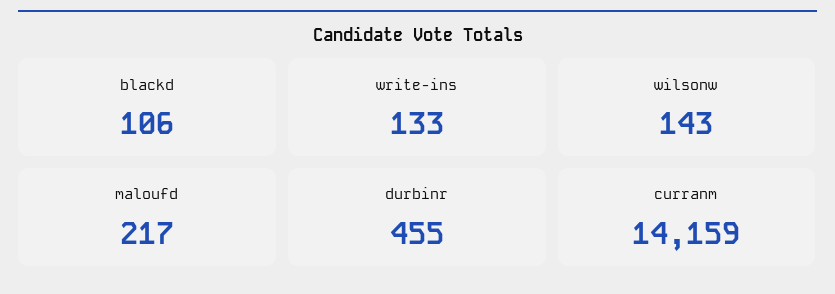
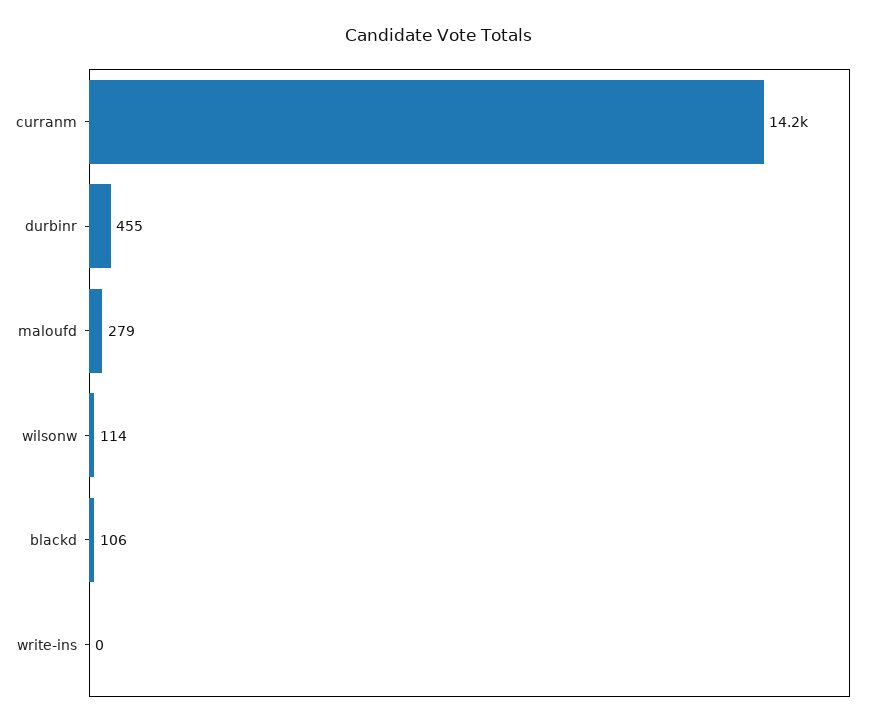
  {
    "blackd": 106,
-   "write-ins": 133,
+   "write-ins": 0,
-   "wilsonw": 143,
+   "wilsonw": 114,
-   "maloufd": 217,
+   "maloufd": 279,
    "durbinr": 455,
    "curranm": 14159
  }

